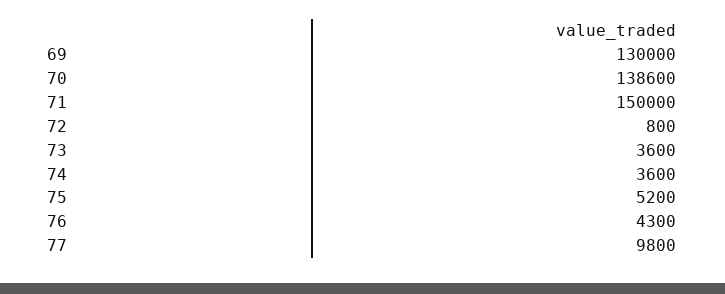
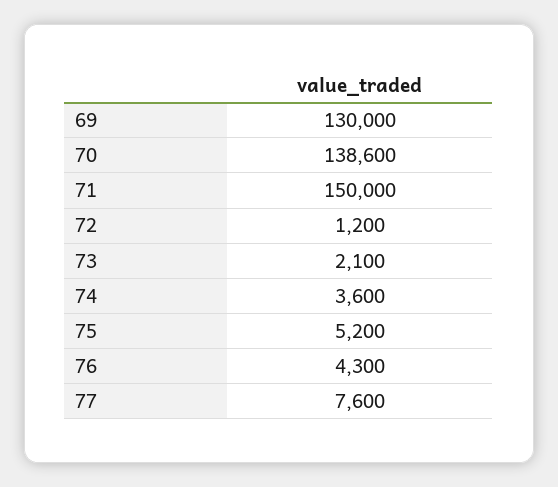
  {
    "69": 130000,
    "70": 138600,
    "71": 150000,
-   "72": 800,
+   "72": 1200,
-   "73": 3600,
+   "73": 2100,
    "74": 3600,
    "75": 5200,
    "76": 4300,
-   "77": 9800
+   "77": 7600
  }

